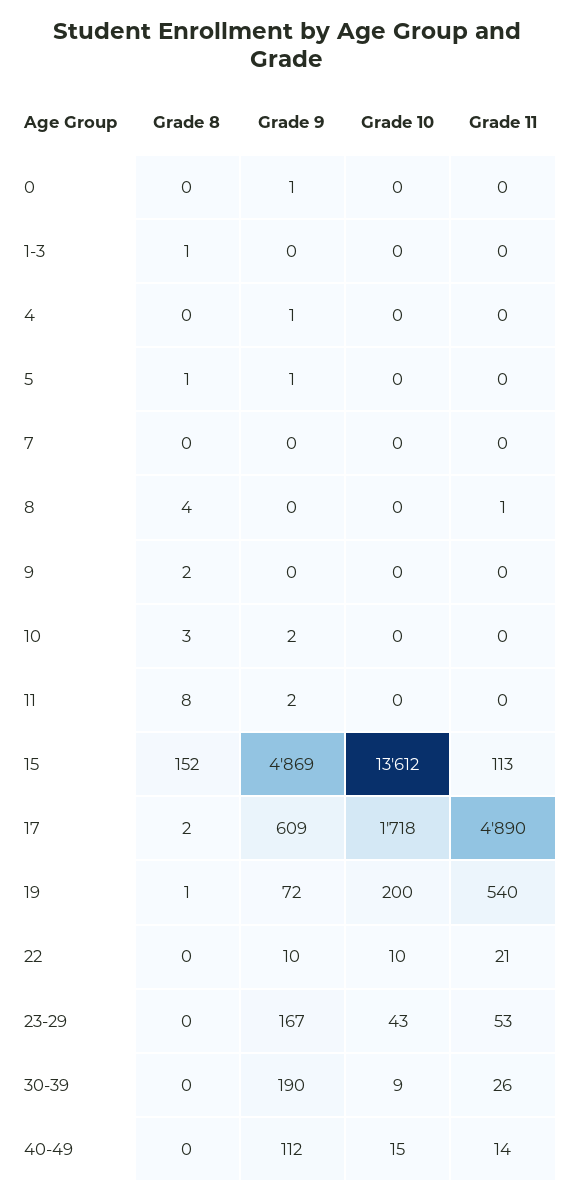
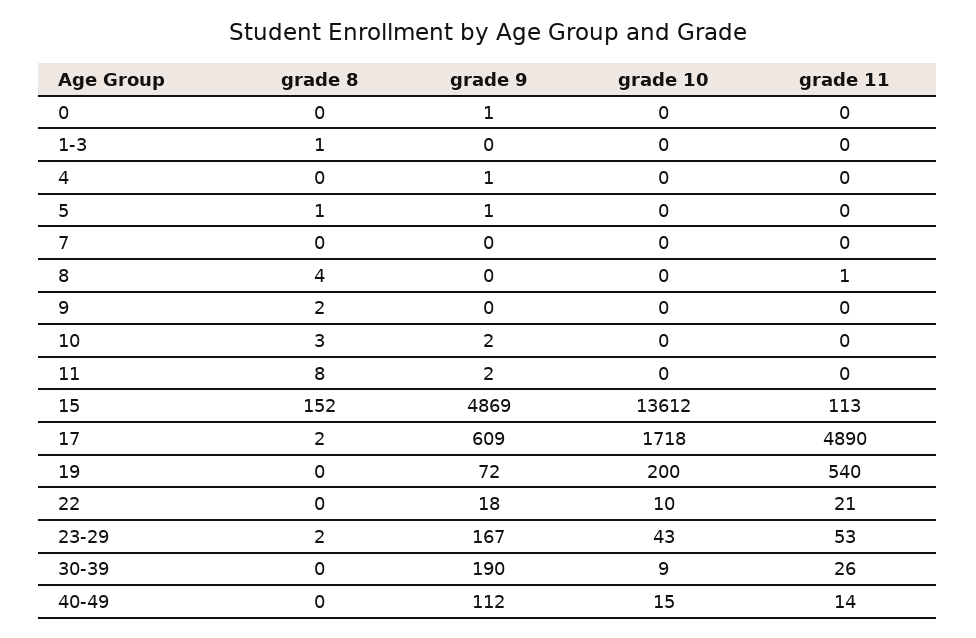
  {
    "Grade 8": {
      "0": 0,
      "1-3": 1,
      "4": 0,
      "5": 1,
      "7": 0,
      "8": 4,
      "9": 2,
      "10": 3,
      "11": 8,
      "15": 152,
      "17": 2,
-     "19": 1,
+     "19": 0,
      "22": 0,
-     "23-29": 0,
+     "23-29": 2,
      "30-39": 0,
      "40-49": 0
    },
    "Grade 9": {
      "0": 1,
      "1-3": 0,
      "4": 1,
      "5": 1,
      "7": 0,
      "8": 0,
      "9": 0,
      "10": 2,
      "11": 2,
      "15": 4869,
      "17": 609,
      "19": 72,
-     "22": 10,
+     "22": 18,
      "23-29": 167,
      "30-39": 190,
      "40-49": 112
    },
    "Grade 10": {
      "0": 0,
      "1-3": 0,
      "4": 0,
      "5": 0,
      "7": 0,
      "8": 0,
      "9": 0,
      "10": 0,
      "11": 0,
      "15": 13612,
      "17": 1718,
      "19": 200,
      "22": 10,
      "23-29": 43,
      "30-39": 9,
      "40-49": 15
    },
    "Grade 11": {
      "0": 0,
      "1-3": 0,
      "4": 0,
      "5": 0,
      "7": 0,
      "8": 1,
      "9": 0,
      "10": 0,
      "11": 0,
      "15": 113,
      "17": 4890,
      "19": 540,
      "22": 21,
      "23-29": 53,
      "30-39": 26,
      "40-49": 14
    }
  }

